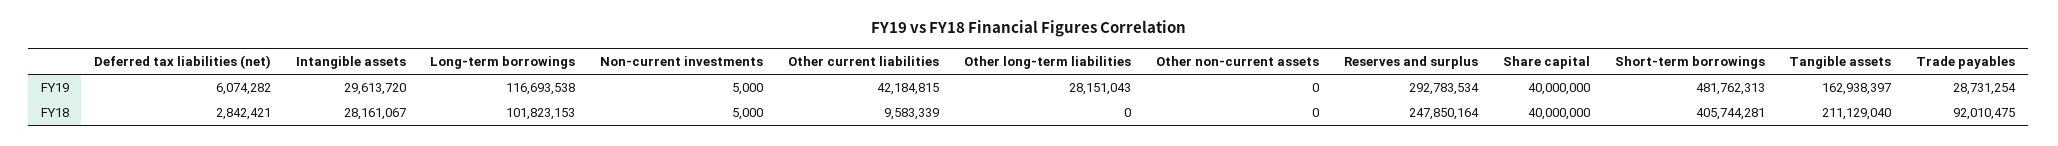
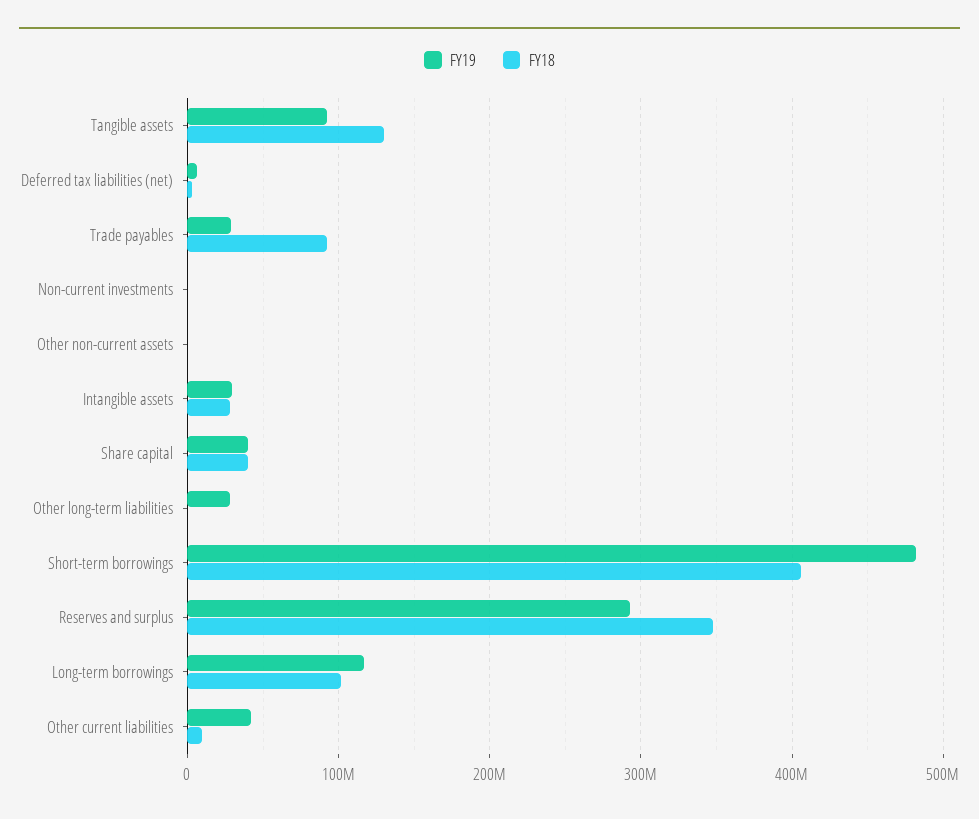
  {
    "FY19": {
      "Deferred tax liabilities (net)": 6074282,
      "Intangible assets": 29613720,
      "Long-term borrowings": 116693538,
      "Non-current investments": 5000,
      "Other current liabilities": 42184815,
      "Other long-term liabilities": 28151043,
      "Other non-current assets": 0,
      "Reserves and surplus": 292783534,
      "Share capital": 40000000,
      "Short-term borrowings": 481762313,
-     "Tangible assets": 162938397,
+     "Tangible assets": 90000000,
      "Trade payables": 28731254
    },
    "FY18": {
      "Deferred tax liabilities (net)": 2842421,
      "Intangible assets": 28161067,
      "Long-term borrowings": 101823153,
      "Non-current investments": 5000,
      "Other current liabilities": 9583339,
      "Other long-term liabilities": 0,
      "Other non-current assets": 0,
-     "Reserves and surplus": 247850164,
+     "Reserves and surplus": 350000000,
      "Share capital": 40000000,
      "Short-term borrowings": 405744281,
-     "Tangible assets": 211129040,
+     "Tangible assets": 130000000,
      "Trade payables": 92010475
    }
  }

